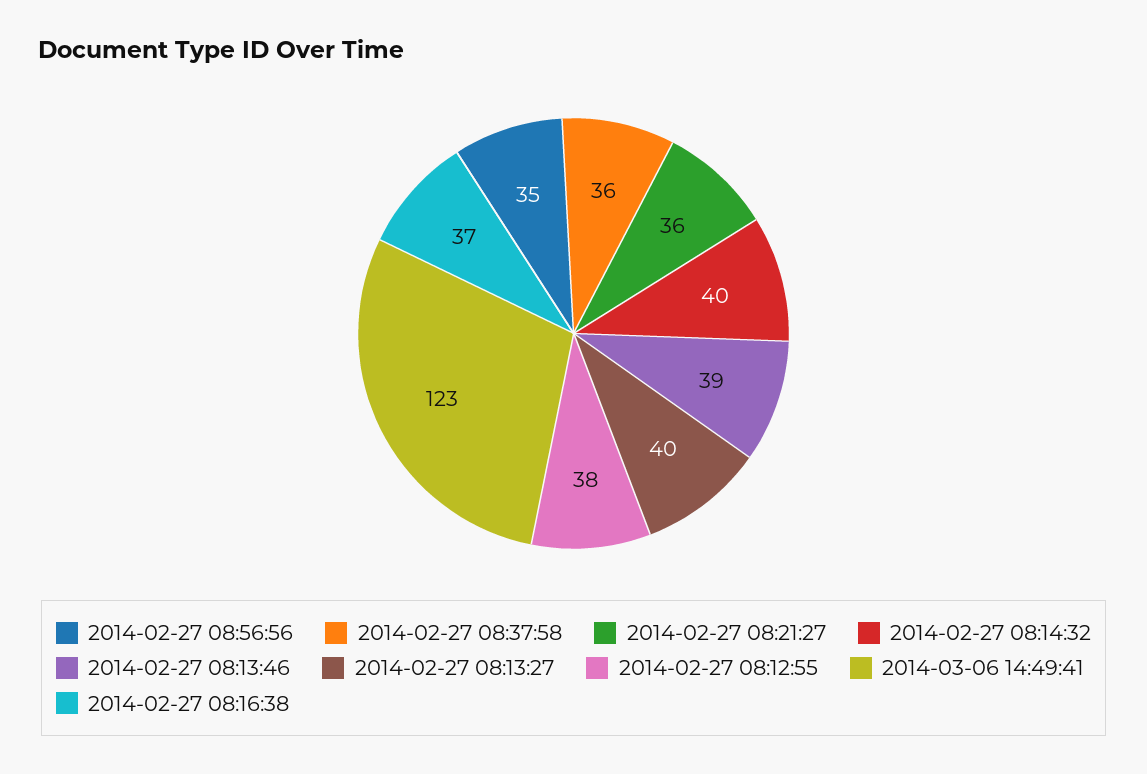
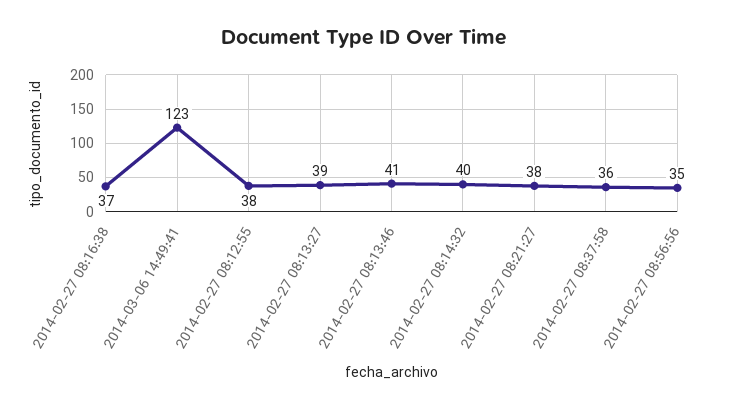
  {
    "2014-02-27 08:56:56": 35,
    "2014-02-27 08:37:58": 36,
-   "2014-02-27 08:21:27": 36,
+   "2014-02-27 08:21:27": 38,
    "2014-02-27 08:14:32": 40,
-   "2014-02-27 08:13:46": 39,
+   "2014-02-27 08:13:46": 41,
-   "2014-02-27 08:13:27": 40,
+   "2014-02-27 08:13:27": 39,
    "2014-02-27 08:12:55": 38,
    "2014-03-06 14:49:41": 123,
    "2014-02-27 08:16:38": 37
  }

